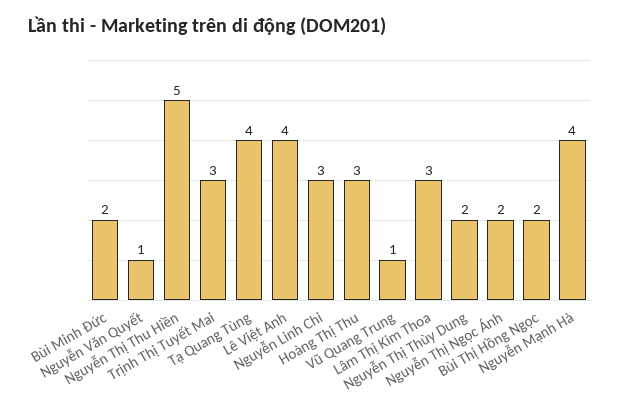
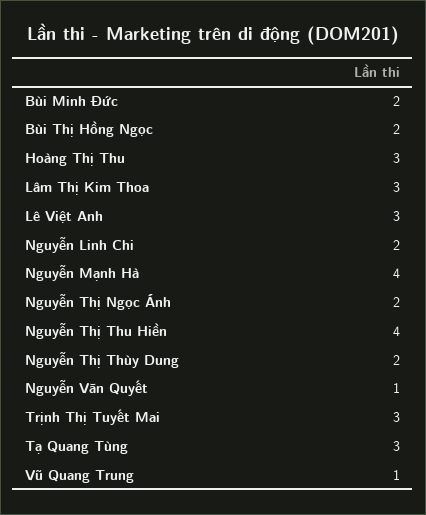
  {
    "Bùi Minh Đức": 2,
    "Nguyễn Văn Quyết": 1,
-   "Nguyễn Thị Thu Hiền": 5,
+   "Nguyễn Thị Thu Hiền": 4,
    "Trịnh Thị Tuyết Mai": 3,
-   "Tạ Quang Tùng": 4,
+   "Tạ Quang Tùng": 3,
-   "Lê Việt Anh": 4,
+   "Lê Việt Anh": 3,
-   "Nguyễn Linh Chi": 3,
+   "Nguyễn Linh Chi": 2,
    "Hoàng Thị Thu": 3,
    "Vũ Quang Trung": 1,
    "Lâm Thị Kim Thoa": 3,
    "Nguyễn Thị Thùy Dung": 2,
    "Nguyễn Thị Ngọc Ánh": 2,
    "Bùi Thị Hồng Ngọc": 2,
    "Nguyễn Mạnh Hà": 4
  }

